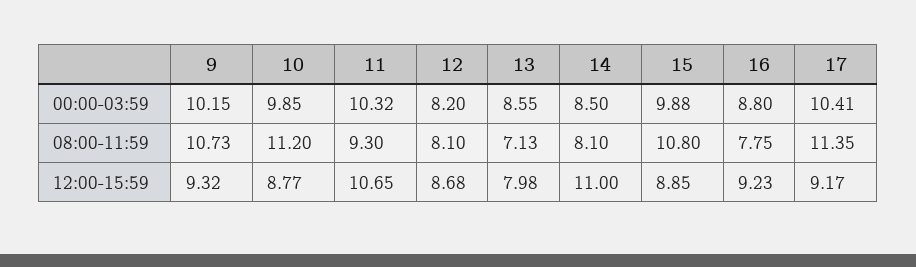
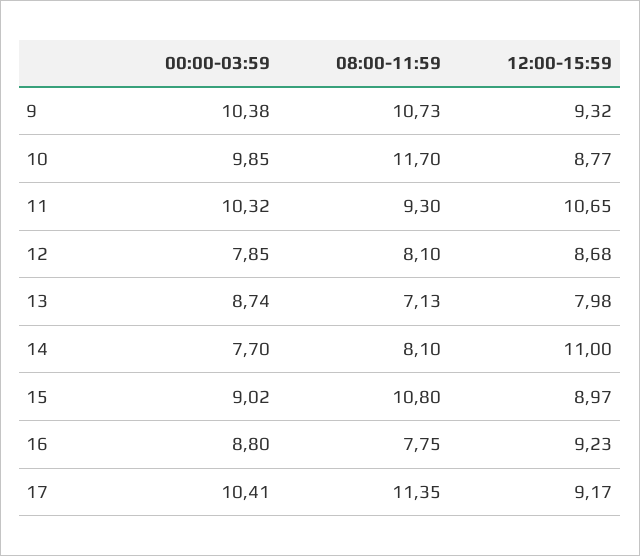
  {
    "9": {
-     "00:00-03:59": 10.15,
+     "00:00-03:59": 10.38,
      "08:00-11:59": 10.73,
      "12:00-15:59": 9.32
    },
    "10": {
      "00:00-03:59": 9.85,
-     "08:00-11:59": 11.2,
+     "08:00-11:59": 11.7,
      "12:00-15:59": 8.77
    },
    "11": {
      "00:00-03:59": 10.32,
      "08:00-11:59": 9.3,
      "12:00-15:59": 10.65
    },
    "12": {
-     "00:00-03:59": 8.2,
+     "00:00-03:59": 7.85,
      "08:00-11:59": 8.1,
      "12:00-15:59": 8.68
    },
    "13": {
-     "00:00-03:59": 8.55,
+     "00:00-03:59": 8.74,
      "08:00-11:59": 7.13,
      "12:00-15:59": 7.98
    },
    "14": {
-     "00:00-03:59": 8.5,
+     "00:00-03:59": 7.7,
      "08:00-11:59": 8.1,
      "12:00-15:59": 11
    },
    "15": {
-     "00:00-03:59": 9.88,
+     "00:00-03:59": 9.02,
      "08:00-11:59": 10.8,
-     "12:00-15:59": 8.85
+     "12:00-15:59": 8.97
    },
    "16": {
      "00:00-03:59": 8.8,
      "08:00-11:59": 7.75,
      "12:00-15:59": 9.23
    },
    "17": {
      "00:00-03:59": 10.41,
      "08:00-11:59": 11.35,
      "12:00-15:59": 9.17
    }
  }

